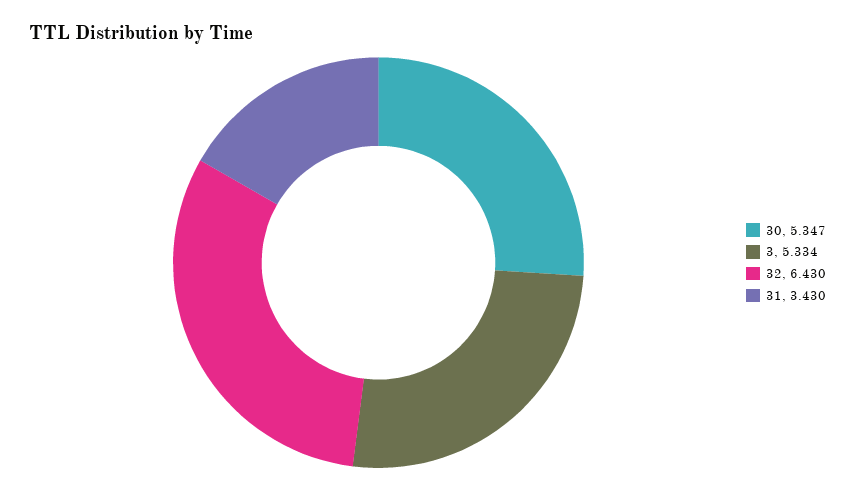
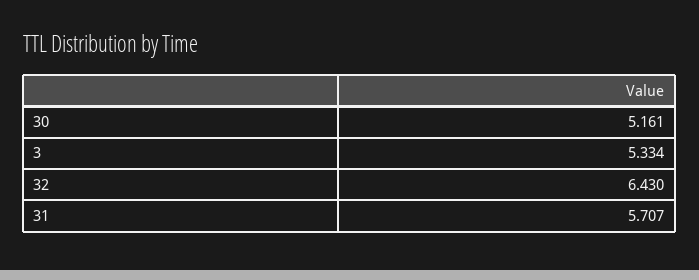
  {
-   "30": 5.347,
+   "30": 5.161,
    "3": 5.334,
    "32": 6.43,
-   "31": 3.43
+   "31": 5.707
  }

